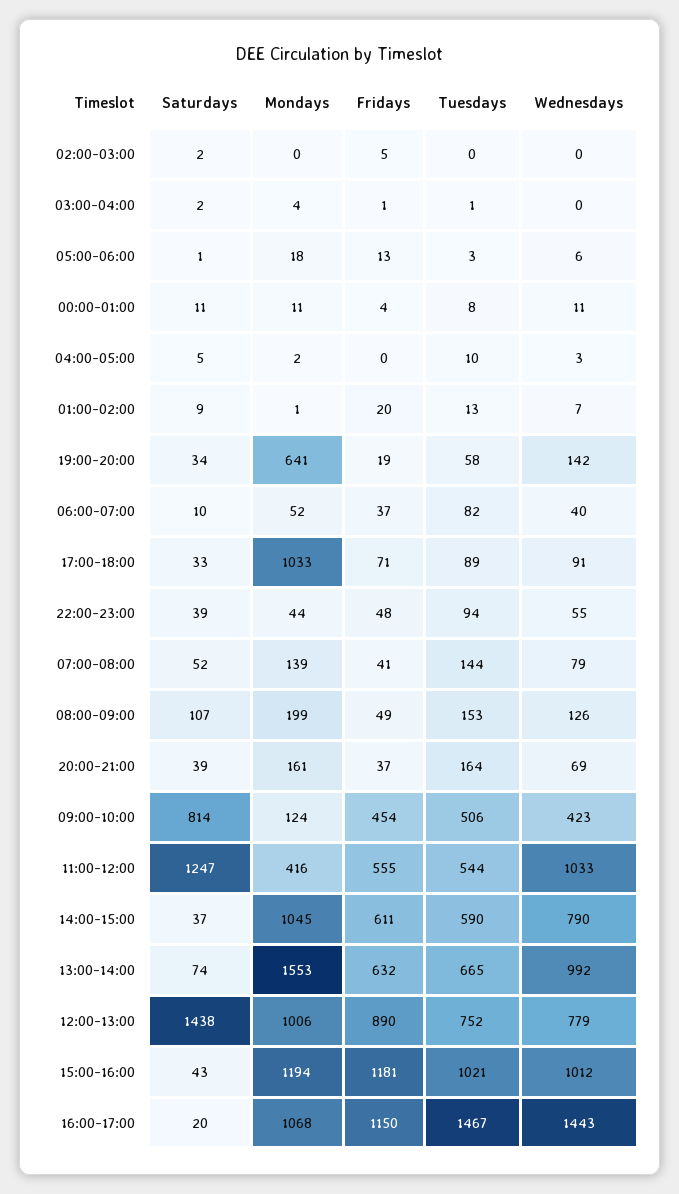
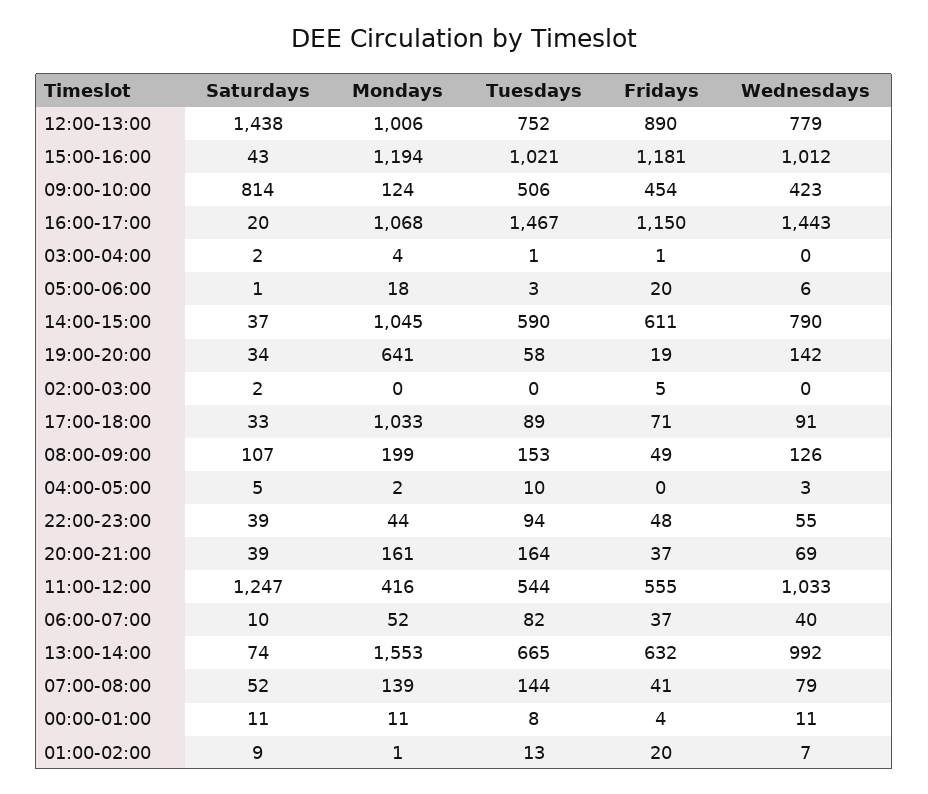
  {
    "Saturdays": {
      "02:00-03:00": 2,
      "03:00-04:00": 2,
      "05:00-06:00": 1,
      "00:00-01:00": 11,
      "04:00-05:00": 5,
      "01:00-02:00": 9,
      "19:00-20:00": 34,
      "06:00-07:00": 10,
      "17:00-18:00": 33,
      "22:00-23:00": 39,
      "07:00-08:00": 52,
      "08:00-09:00": 107,
      "20:00-21:00": 39,
      "09:00-10:00": 814,
      "11:00-12:00": 1247,
      "14:00-15:00": 37,
      "13:00-14:00": 74,
      "12:00-13:00": 1438,
      "15:00-16:00": 43,
      "16:00-17:00": 20
    },
    "Mondays": {
      "02:00-03:00": 0,
      "03:00-04:00": 4,
      "05:00-06:00": 18,
      "00:00-01:00": 11,
      "04:00-05:00": 2,
      "01:00-02:00": 1,
      "19:00-20:00": 641,
      "06:00-07:00": 52,
      "17:00-18:00": 1033,
      "22:00-23:00": 44,
      "07:00-08:00": 139,
      "08:00-09:00": 199,
      "20:00-21:00": 161,
      "09:00-10:00": 124,
      "11:00-12:00": 416,
      "14:00-15:00": 1045,
      "13:00-14:00": 1553,
      "12:00-13:00": 1006,
      "15:00-16:00": 1194,
      "16:00-17:00": 1068
    },
    "Fridays": {
      "02:00-03:00": 5,
      "03:00-04:00": 1,
-     "05:00-06:00": 13,
+     "05:00-06:00": 20,
      "00:00-01:00": 4,
      "04:00-05:00": 0,
      "01:00-02:00": 20,
      "19:00-20:00": 19,
      "06:00-07:00": 37,
      "17:00-18:00": 71,
      "22:00-23:00": 48,
      "07:00-08:00": 41,
      "08:00-09:00": 49,
      "20:00-21:00": 37,
      "09:00-10:00": 454,
      "11:00-12:00": 555,
      "14:00-15:00": 611,
      "13:00-14:00": 632,
      "12:00-13:00": 890,
      "15:00-16:00": 1181,
      "16:00-17:00": 1150
    },
    "Tuesdays": {
      "02:00-03:00": 0,
      "03:00-04:00": 1,
      "05:00-06:00": 3,
      "00:00-01:00": 8,
      "04:00-05:00": 10,
      "01:00-02:00": 13,
      "19:00-20:00": 58,
      "06:00-07:00": 82,
      "17:00-18:00": 89,
      "22:00-23:00": 94,
      "07:00-08:00": 144,
      "08:00-09:00": 153,
      "20:00-21:00": 164,
      "09:00-10:00": 506,
      "11:00-12:00": 544,
      "14:00-15:00": 590,
      "13:00-14:00": 665,
      "12:00-13:00": 752,
      "15:00-16:00": 1021,
      "16:00-17:00": 1467
    },
    "Wednesdays": {
      "02:00-03:00": 0,
      "03:00-04:00": 0,
      "05:00-06:00": 6,
      "00:00-01:00": 11,
      "04:00-05:00": 3,
      "01:00-02:00": 7,
      "19:00-20:00": 142,
      "06:00-07:00": 40,
      "17:00-18:00": 91,
      "22:00-23:00": 55,
      "07:00-08:00": 79,
      "08:00-09:00": 126,
      "20:00-21:00": 69,
      "09:00-10:00": 423,
      "11:00-12:00": 1033,
      "14:00-15:00": 790,
      "13:00-14:00": 992,
      "12:00-13:00": 779,
      "15:00-16:00": 1012,
      "16:00-17:00": 1443
    }
  }

